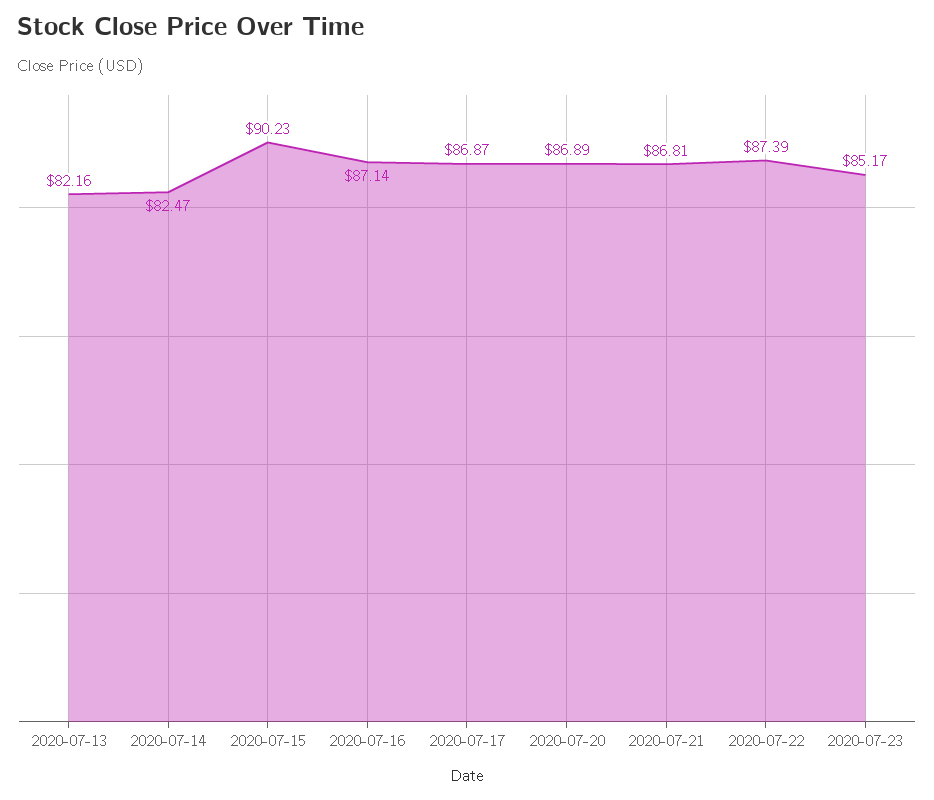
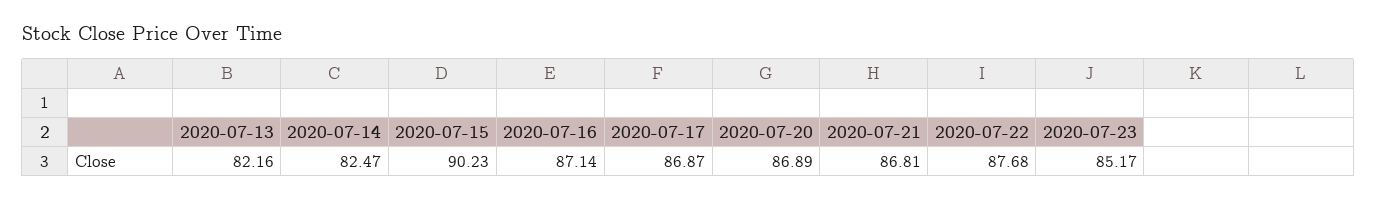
  {
    "2020-07-13": 82.16,
    "2020-07-14": 82.47,
    "2020-07-15": 90.23,
    "2020-07-16": 87.14,
    "2020-07-17": 86.87,
    "2020-07-20": 86.89,
    "2020-07-21": 86.81,
-   "2020-07-22": 87.39,
+   "2020-07-22": 87.68,
    "2020-07-23": 85.17
  }

